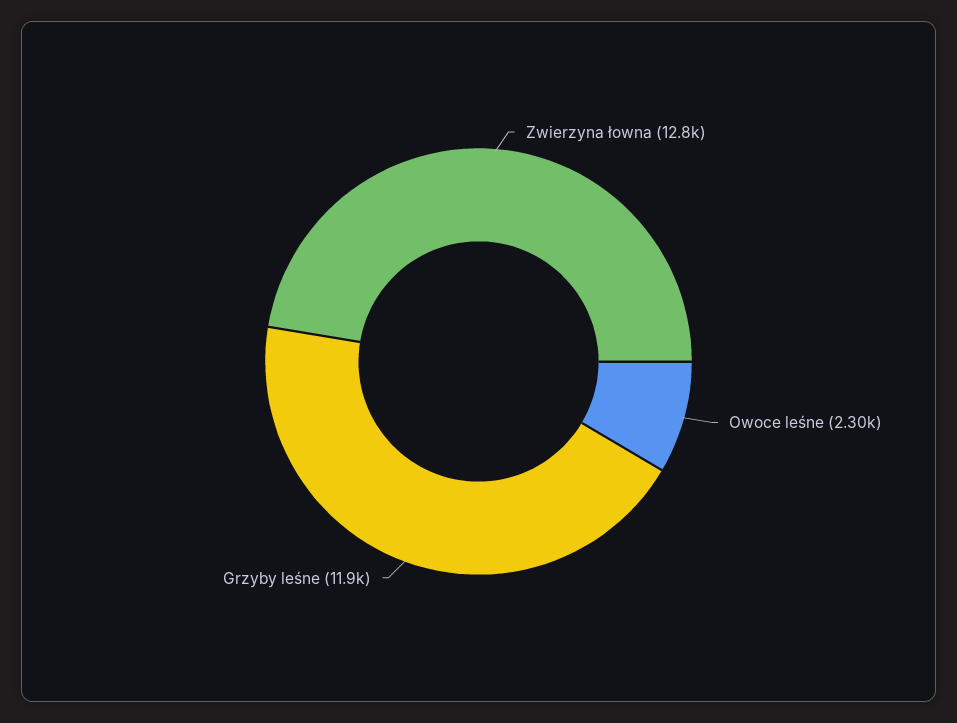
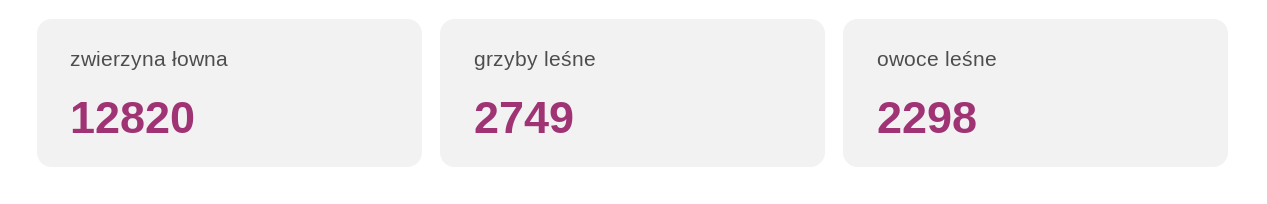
  {
    "Zwierzyna łowna": 12820,
    "Owoce leśne": 2298,
-   "Grzyby leśne": 11900
+   "Grzyby leśne": 2749
  }

